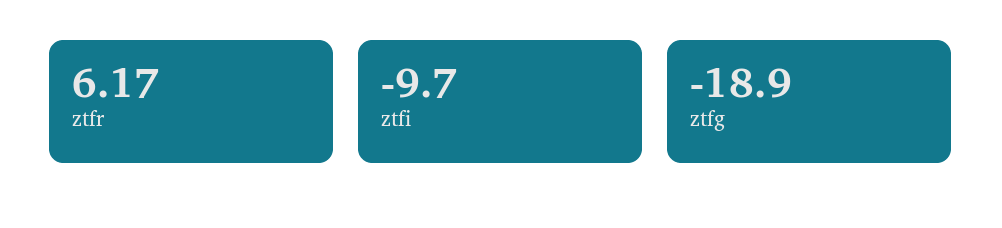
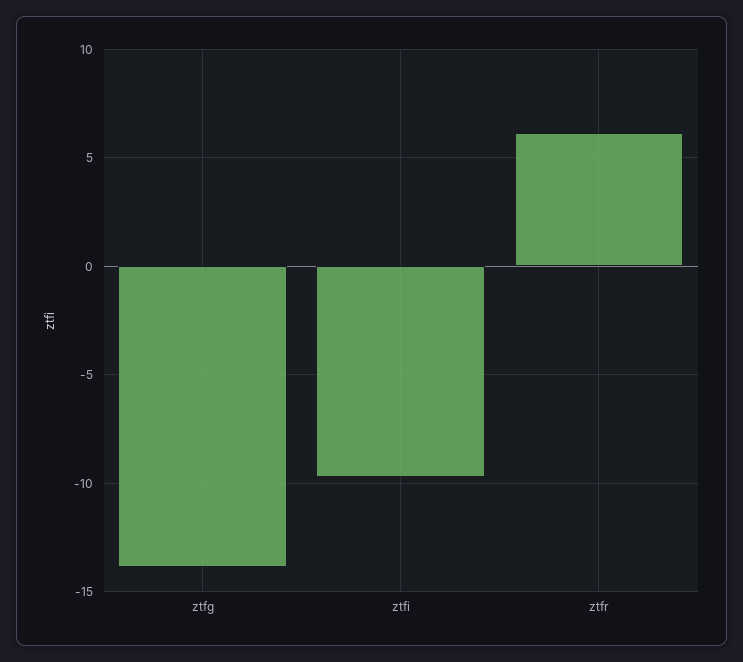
  {
    "ztfr": 6.17,
    "ztfi": -9.7,
-   "ztfg": -18.9
+   "ztfg": -14
  }

